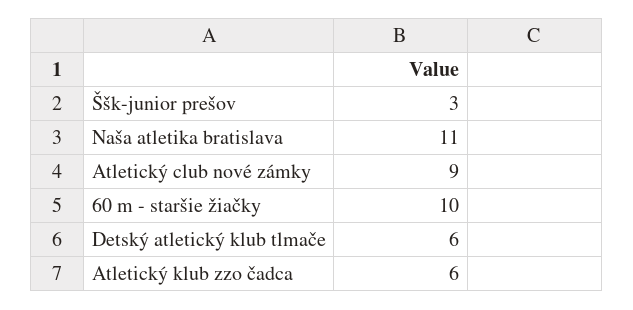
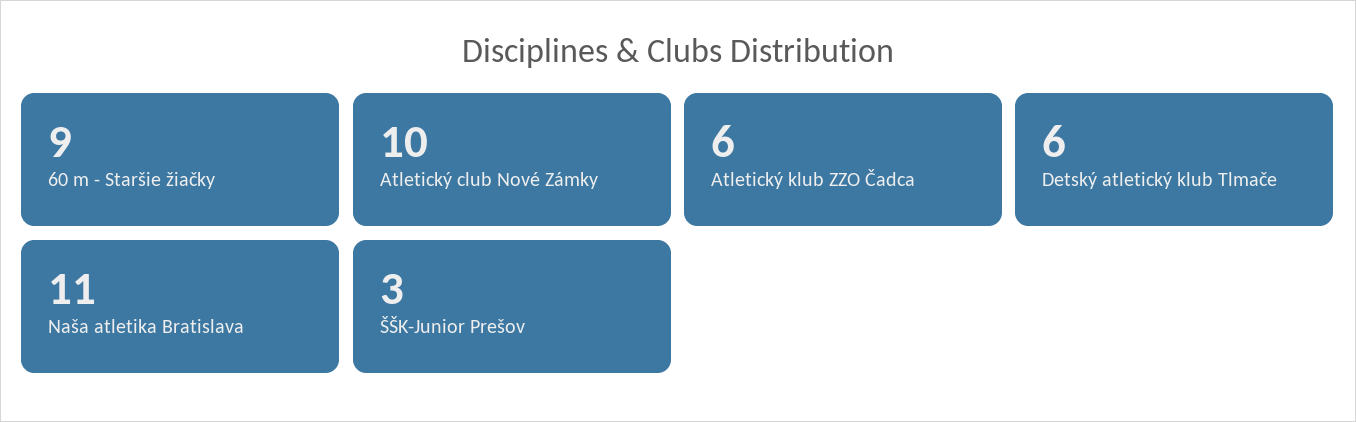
  {
    "Ššk-junior prešov": 3,
    "Naša atletika bratislava": 11,
-   "Atletický club nové zámky": 9,
+   "Atletický club nové zámky": 10,
-   "60 m - staršie žiačky": 10,
+   "60 m - staršie žiačky": 9,
    "Detský atletický klub tlmače": 6,
    "Atletický klub zzo čadca": 6
  }

